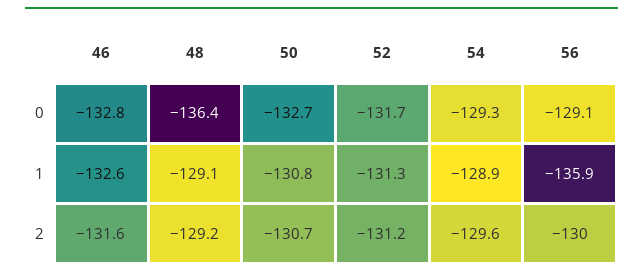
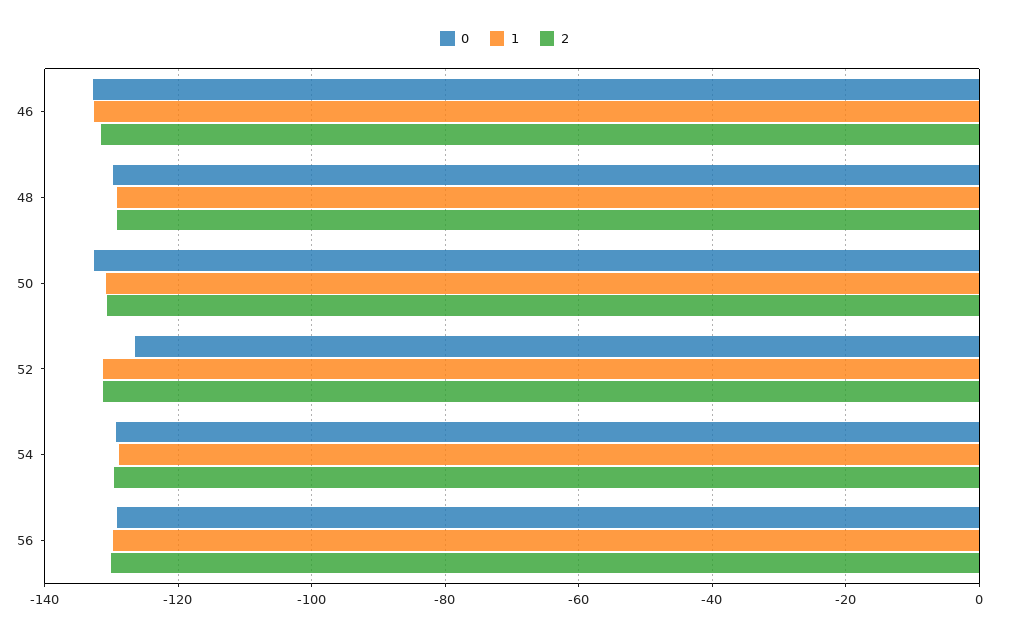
  {
    "0": {
      "46": -132.8,
-     "48": -136.4,
+     "48": -130,
      "50": -132.7,
-     "52": -131.7,
+     "52": -126,
      "54": -129.3,
      "56": -129.1
    },
    "1": {
      "46": -132.6,
      "48": -129.1,
      "50": -130.8,
      "52": -131.3,
      "54": -128.9,
-     "56": -135.9
+     "56": -130
    },
    "2": {
      "46": -131.6,
      "48": -129.2,
      "50": -130.7,
      "52": -131.2,
      "54": -129.6,
      "56": -130
    }
  }

